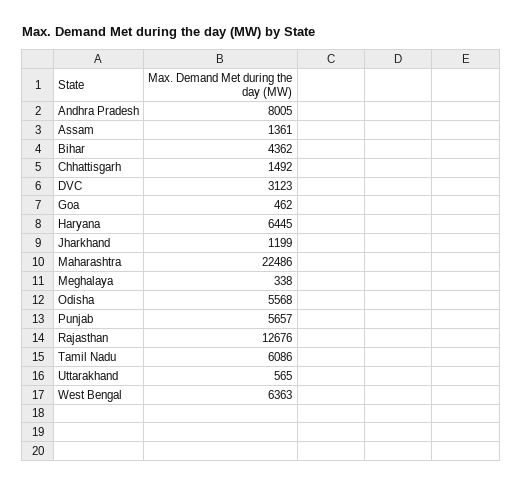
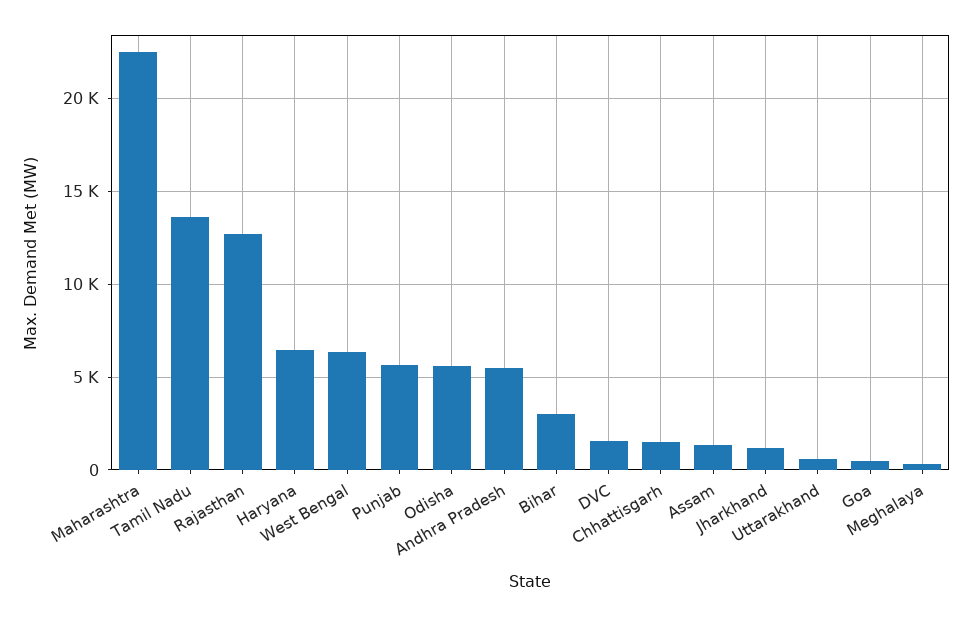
  {
-   "Andhra Pradesh": 8005,
+   "Andhra Pradesh": 5500,
    "Assam": 1361,
-   "Bihar": 4362,
+   "Bihar": 3000,
    "Chhattisgarh": 1492,
-   "DVC": 3123,
+   "DVC": 1500,
    "Goa": 462,
    "Haryana": 6445,
    "Jharkhand": 1199,
    "Maharashtra": 22486,
    "Meghalaya": 338,
    "Odisha": 5568,
    "Punjab": 5657,
    "Rajasthan": 12676,
-   "Tamil Nadu": 6086,
+   "Tamil Nadu": 13500,
    "Uttarakhand": 565,
    "West Bengal": 6363
  }

